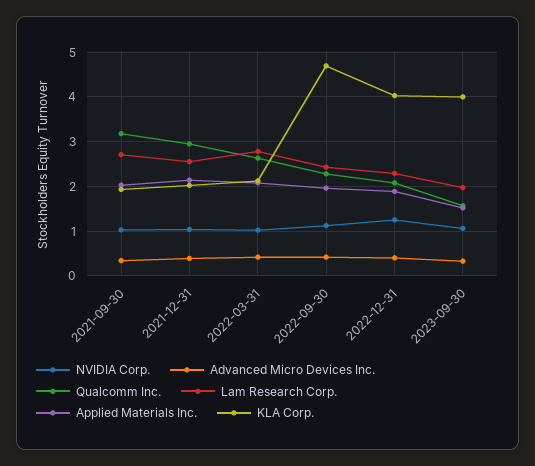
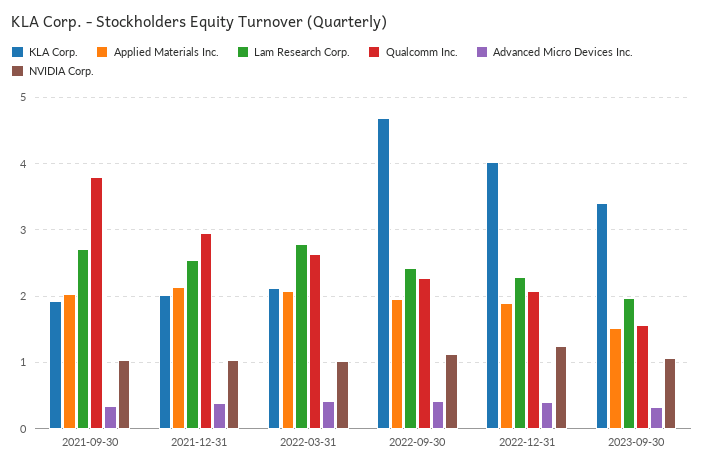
  {
    "NVIDIA Corp.": {
      "2021-09-30": 1,
      "2021-12-31": 1,
      "2022-03-31": 1,
      "2022-09-30": 1.1,
      "2022-12-31": 1.3,
      "2023-09-30": 1.1
    },
    "Advanced Micro Devices Inc.": {
      "2021-09-30": 0.3,
      "2021-12-31": 0.4,
      "2022-03-31": 0.4,
      "2022-09-30": 0.4,
      "2022-12-31": 0.4,
      "2023-09-30": 0.3
    },
    "Qualcomm Inc.": {
-     "2021-09-30": 3.2,
+     "2021-09-30": 3.8,
      "2021-12-31": 3,
      "2022-03-31": 2.6,
      "2022-09-30": 2.3,
      "2022-12-31": 2.1,
      "2023-09-30": 1.6
    },
    "Lam Research Corp.": {
      "2021-09-30": 2.7,
      "2021-12-31": 2.6,
      "2022-03-31": 2.8,
      "2022-09-30": 2.4,
      "2022-12-31": 2.3,
      "2023-09-30": 2
    },
    "Applied Materials Inc.": {
      "2021-09-30": 2,
      "2021-12-31": 2.1,
      "2022-03-31": 2.1,
      "2022-09-30": 2,
      "2022-12-31": 1.9,
      "2023-09-30": 1.5
    },
    "KLA Corp.": {
      "2021-09-30": 1.9,
      "2021-12-31": 2,
      "2022-03-31": 2.1,
      "2022-09-30": 4.7,
      "2022-12-31": 4,
-     "2023-09-30": 4
+     "2023-09-30": 3.4
    }
  }

